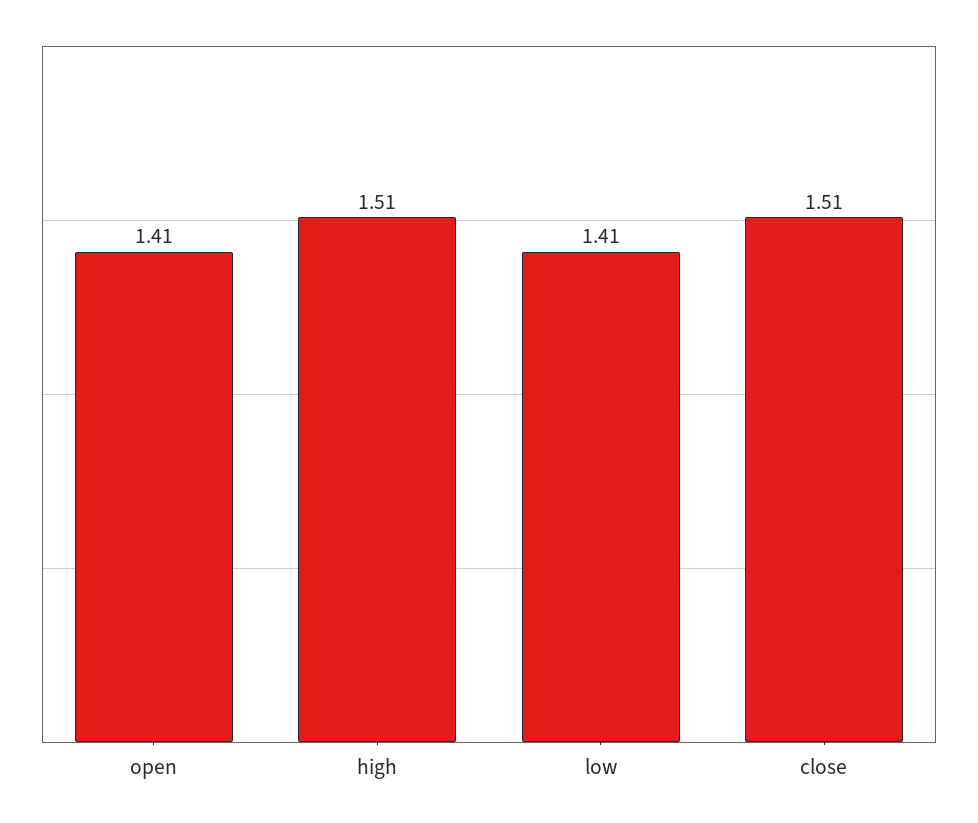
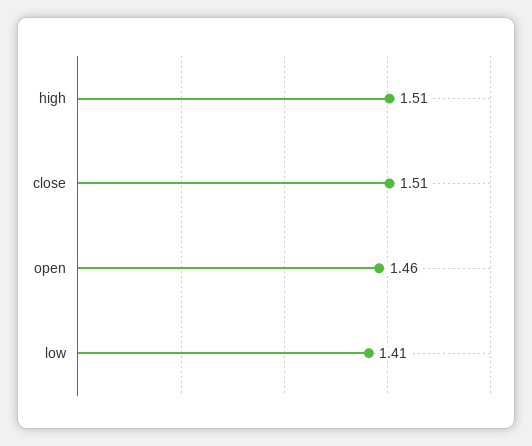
  {
-   "open": 1.41,
+   "open": 1.46,
    "high": 1.51,
    "low": 1.41,
    "close": 1.51
  }

